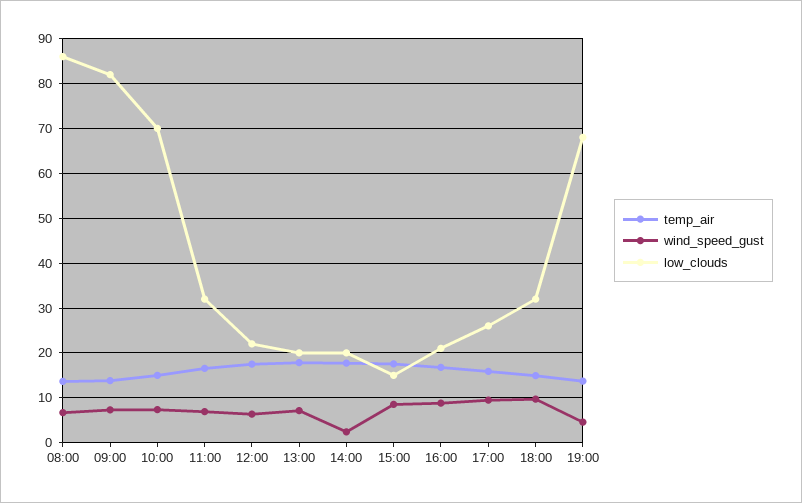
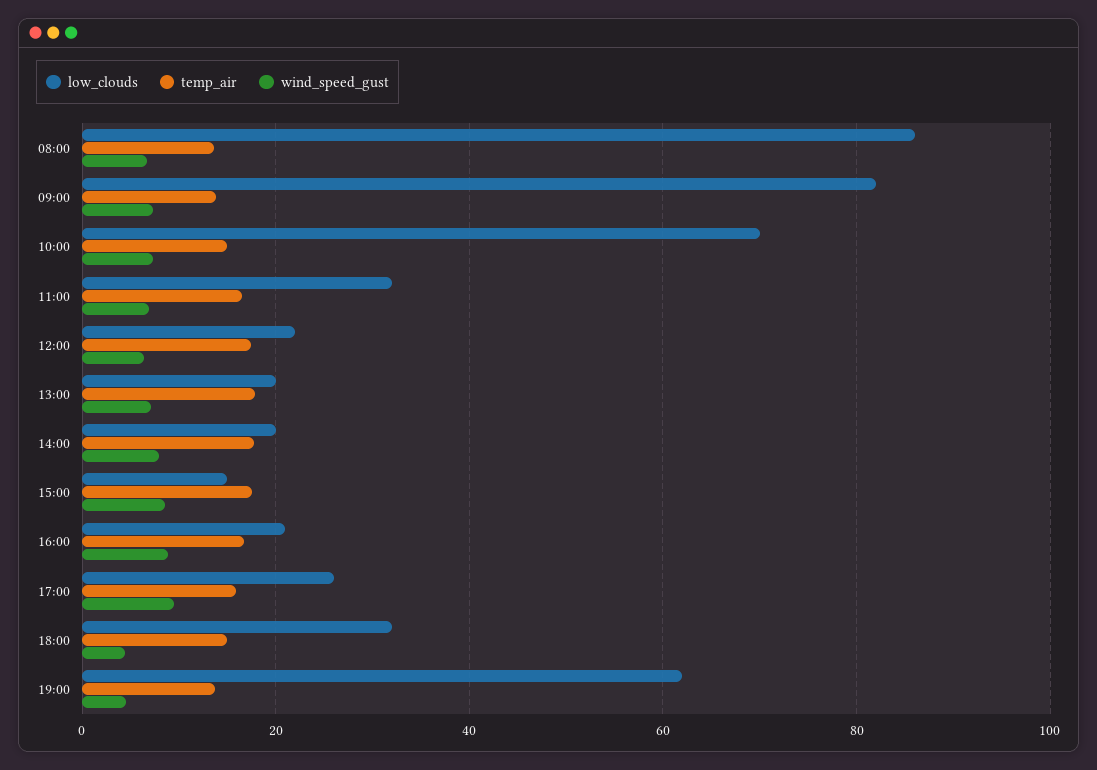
  {
    "temp_air": {
      "08:00": 14,
      "09:00": 14,
      "10:00": 14,
      "11:00": 16,
      "12:00": 18,
      "13:00": 18,
      "14:00": 18,
      "15:00": 18,
      "16:00": 16,
      "17:00": 16,
      "18:00": 14,
      "19:00": 14
    },
    "wind_speed_gust": {
      "08:00": 6,
      "09:00": 8,
      "10:00": 8,
      "11:00": 6,
      "12:00": 6,
      "13:00": 8,
-     "14:00": 2,
+     "14:00": 8,
      "15:00": 8,
      "16:00": 8,
      "17:00": 10,
-     "18:00": 10,
+     "18:00": 4,
      "19:00": 4
    },
    "low_clouds": {
      "08:00": 86,
      "09:00": 82,
      "10:00": 70,
      "11:00": 32,
      "12:00": 22,
      "13:00": 20,
      "14:00": 20,
      "15:00": 16,
      "16:00": 22,
      "17:00": 26,
      "18:00": 32,
-     "19:00": 68
+     "19:00": 62
    }
  }

